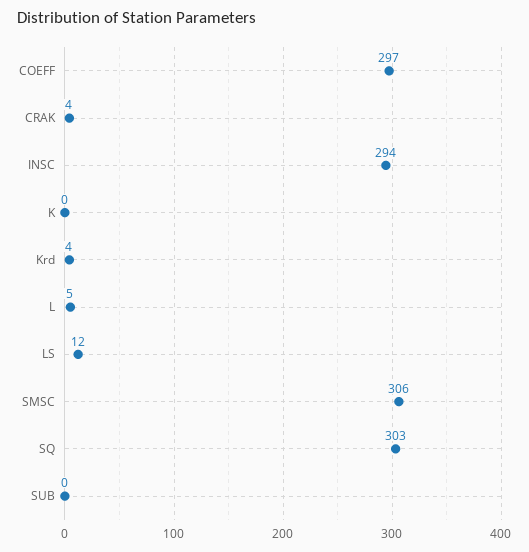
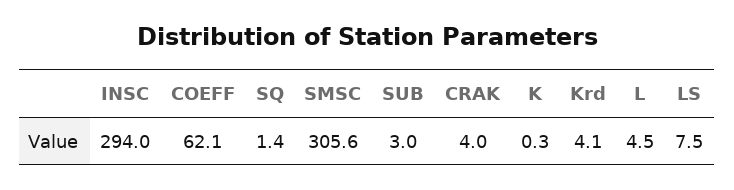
  {
-   "COEFF": 297,
+   "COEFF": 62.1,
    "CRAK": 4,
    "INSC": 294,
    "K": 0.3,
    "Krd": 4.1,
    "L": 4.5,
-   "LS": 12,
+   "LS": 7.5,
    "SMSC": 305.6,
-   "SQ": 303,
+   "SQ": 1.4,
-   "SUB": 0
+   "SUB": 3
  }

